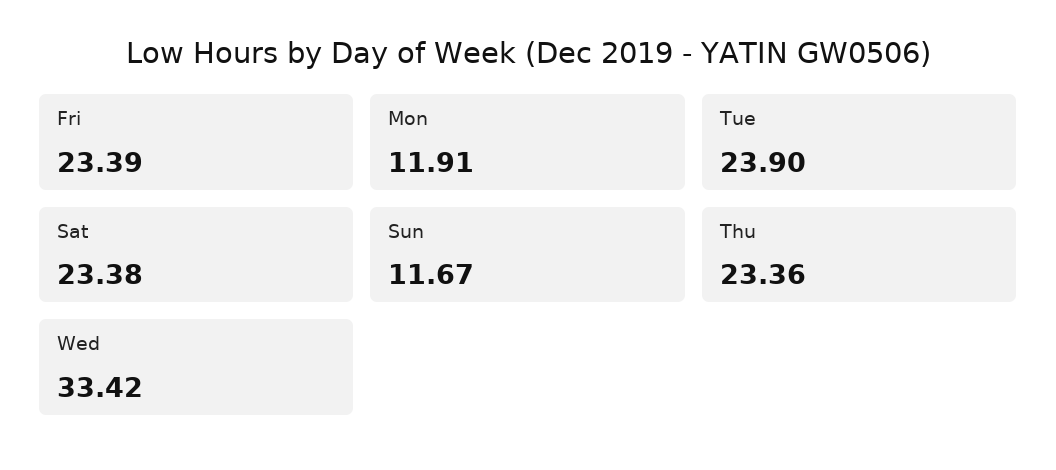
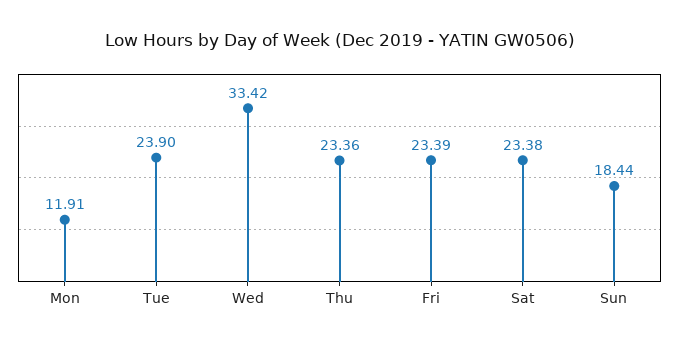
  {
    "Fri": 23.39,
    "Mon": 11.91,
    "Tue": 23.9,
    "Sat": 23.38,
-   "Sun": 11.67,
+   "Sun": 18.44,
    "Thu": 23.36,
    "Wed": 33.42
  }

